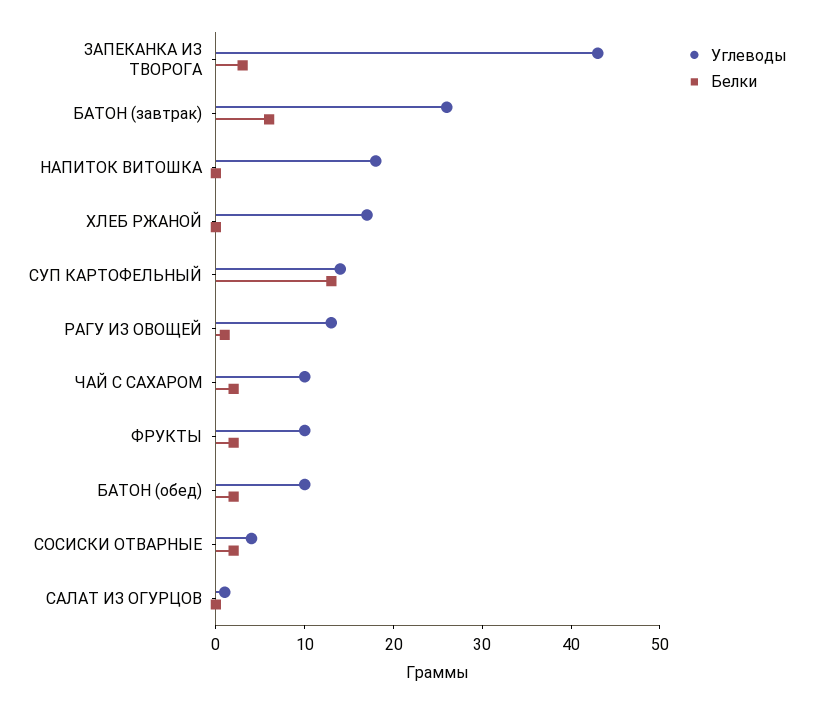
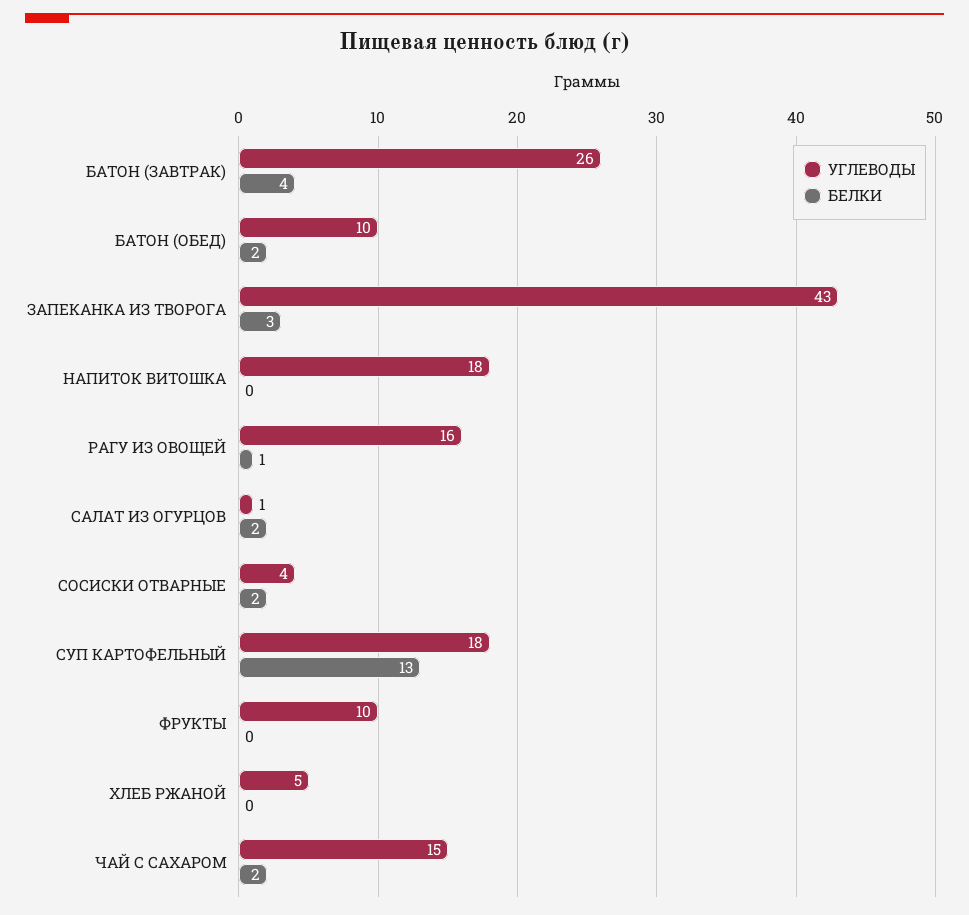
  {
    "Углеводы": {
      "ЗАПЕКАНКА ИЗ ТВОРОГА": 43,
      "БАТОН (завтрак)": 26,
      "НАПИТОК ВИТОШКА": 18,
-     "ХЛЕБ РЖАНОЙ": 17,
+     "ХЛЕБ РЖАНОЙ": 5,
-     "СУП КАРТОФЕЛЬНЫЙ": 14,
+     "СУП КАРТОФЕЛЬНЫЙ": 18,
-     "РАГУ ИЗ ОВОЩЕЙ": 13,
+     "РАГУ ИЗ ОВОЩЕЙ": 16,
-     "ЧАЙ С САХАРОМ": 10,
+     "ЧАЙ С САХАРОМ": 15,
      "ФРУКТЫ": 10,
      "БАТОН (обед)": 10,
      "СОСИСКИ ОТВАРНЫЕ": 4,
      "САЛАТ ИЗ ОГУРЦОВ": 1
    },
    "Белки": {
      "ЗАПЕКАНКА ИЗ ТВОРОГА": 3,
-     "БАТОН (завтрак)": 6,
+     "БАТОН (завтрак)": 4,
      "НАПИТОК ВИТОШКА": 0,
      "ХЛЕБ РЖАНОЙ": 0,
      "СУП КАРТОФЕЛЬНЫЙ": 13,
      "РАГУ ИЗ ОВОЩЕЙ": 1,
      "ЧАЙ С САХАРОМ": 2,
-     "ФРУКТЫ": 2,
+     "ФРУКТЫ": 0,
      "БАТОН (обед)": 2,
      "СОСИСКИ ОТВАРНЫЕ": 2,
-     "САЛАТ ИЗ ОГУРЦОВ": 0
+     "САЛАТ ИЗ ОГУРЦОВ": 2
    }
  }

